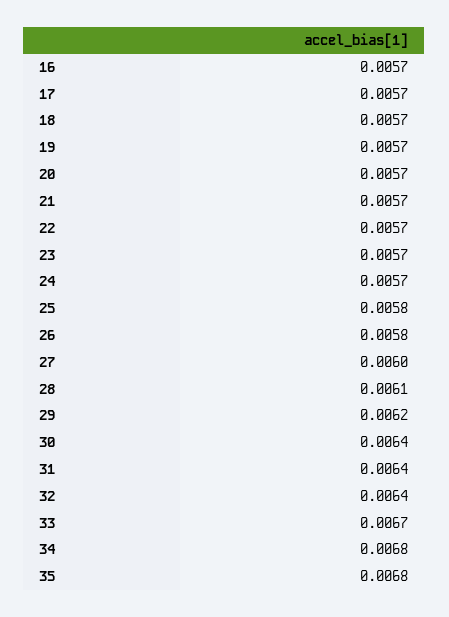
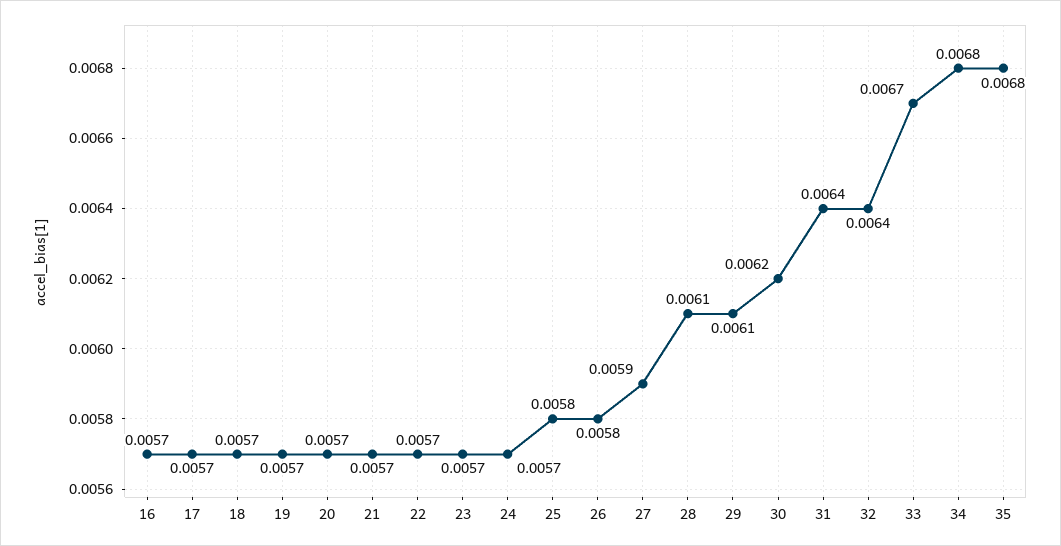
  {
    "16": 0.0057,
    "17": 0.0057,
    "18": 0.0057,
    "19": 0.0057,
    "20": 0.0057,
    "21": 0.0057,
    "22": 0.0057,
    "23": 0.0057,
    "24": 0.0057,
    "25": 0.0058,
    "26": 0.0058,
-   "27": 0.006,
+   "27": 0.0059,
    "28": 0.0061,
-   "29": 0.0062,
+   "29": 0.0061,
-   "30": 0.0064,
+   "30": 0.0062,
    "31": 0.0064,
    "32": 0.0064,
    "33": 0.0067,
    "34": 0.0068,
    "35": 0.0068
  }

